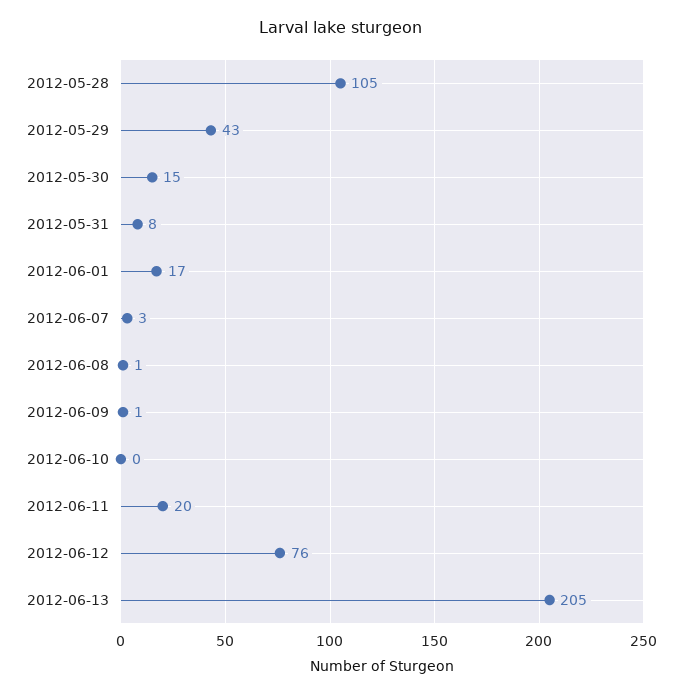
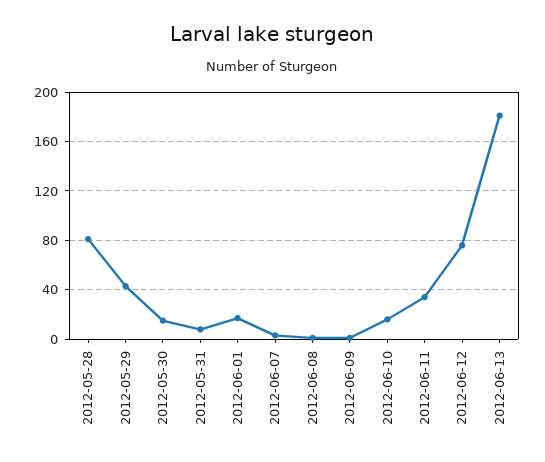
  {
-   "2012-05-28": 105,
+   "2012-05-28": 80,
    "2012-05-29": 43,
    "2012-05-30": 15,
    "2012-05-31": 8,
    "2012-06-01": 17,
    "2012-06-07": 3,
    "2012-06-08": 1,
    "2012-06-09": 1,
-   "2012-06-10": 0,
+   "2012-06-10": 15,
-   "2012-06-11": 20,
+   "2012-06-11": 35,
    "2012-06-12": 76,
-   "2012-06-13": 205
+   "2012-06-13": 180
  }

